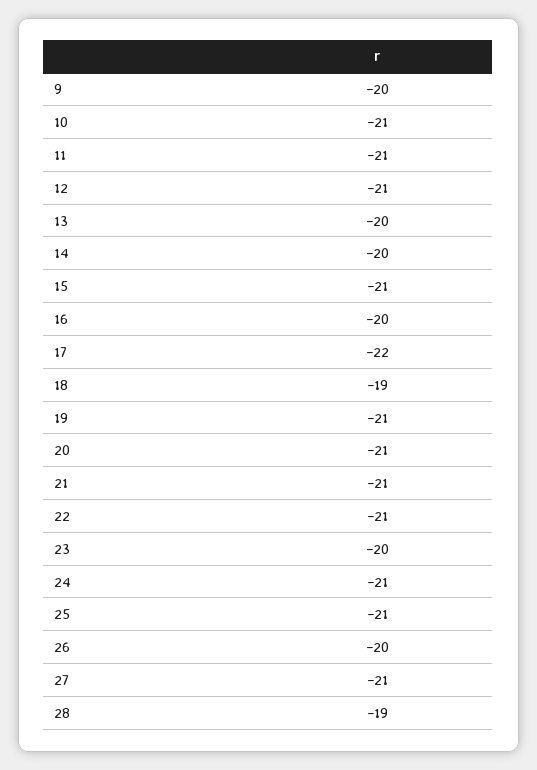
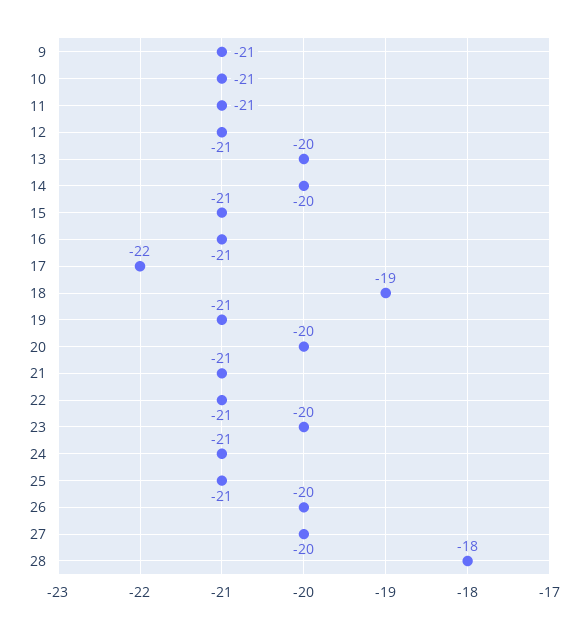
  {
-   "9": -20,
+   "9": -21,
    "10": -21,
    "11": -21,
    "12": -21,
    "13": -20,
    "14": -20,
    "15": -21,
-   "16": -20,
+   "16": -21,
    "17": -22,
    "18": -19,
    "19": -21,
-   "20": -21,
+   "20": -20,
    "21": -21,
    "22": -21,
    "23": -20,
    "24": -21,
    "25": -21,
    "26": -20,
-   "27": -21,
+   "27": -20,
-   "28": -19
+   "28": -18
  }

